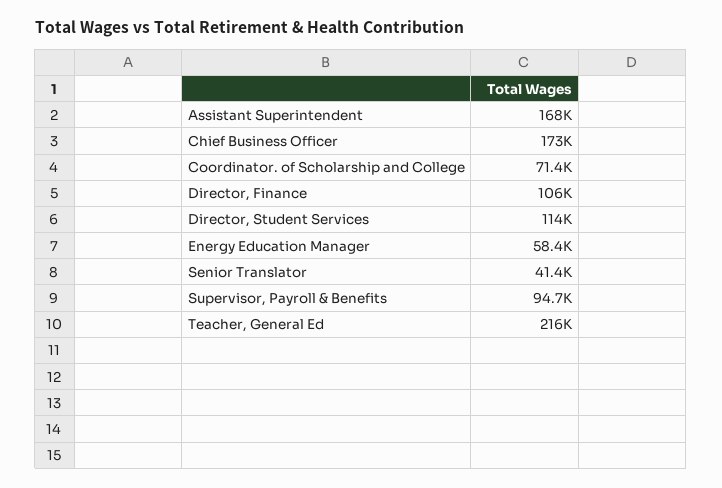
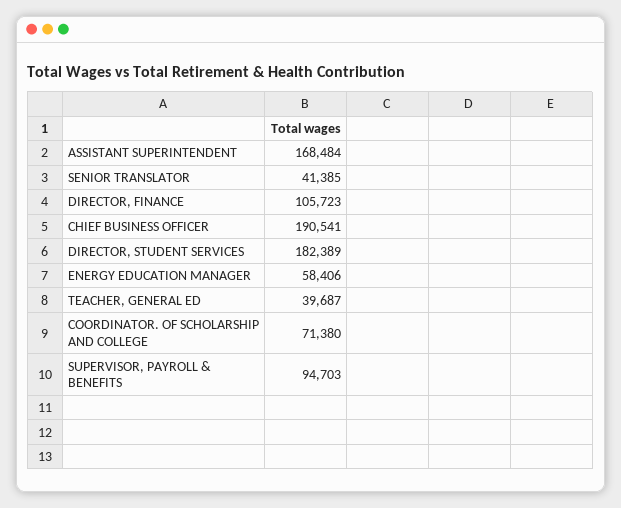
  {
    "Assistant Superintendent": 168484,
-   "Chief Business Officer": 173000,
+   "Chief Business Officer": 190541,
    "Coordinator. of Scholarship and College": 71380,
    "Director, Finance": 105723,
-   "Director, Student Services": 114000,
+   "Director, Student Services": 182389,
    "Energy Education Manager": 58406,
    "Senior Translator": 41385,
    "Supervisor, Payroll & Benefits": 94703,
-   "Teacher, General Ed": 216000
+   "Teacher, General Ed": 39687
  }

